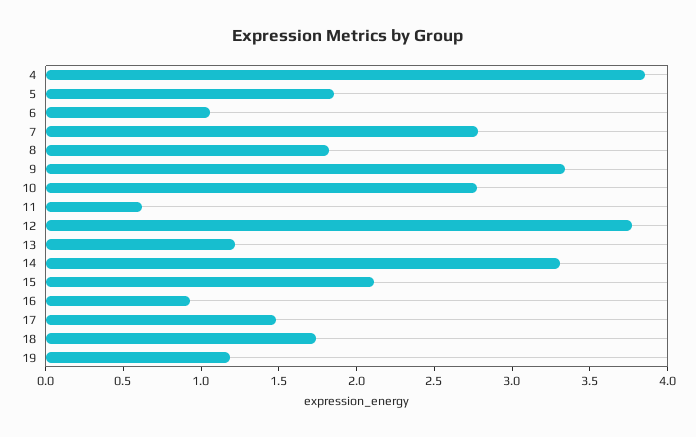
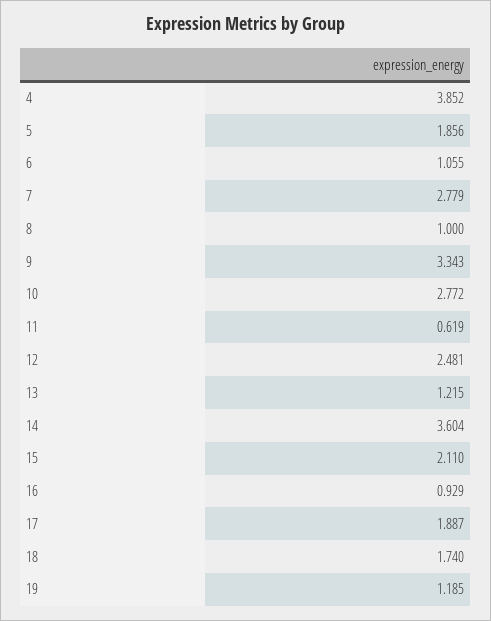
  {
    "4": 3.852,
    "5": 1.856,
    "6": 1.055,
    "7": 2.779,
-   "8": 1.8,
+   "8": 1,
    "9": 3.343,
    "10": 2.772,
    "11": 0.619,
-   "12": 3.8,
+   "12": 2.481,
    "13": 1.215,
-   "14": 3.3,
+   "14": 3.604,
    "15": 2.11,
    "16": 0.929,
-   "17": 1.5,
+   "17": 1.887,
    "18": 1.74,
    "19": 1.185
  }

